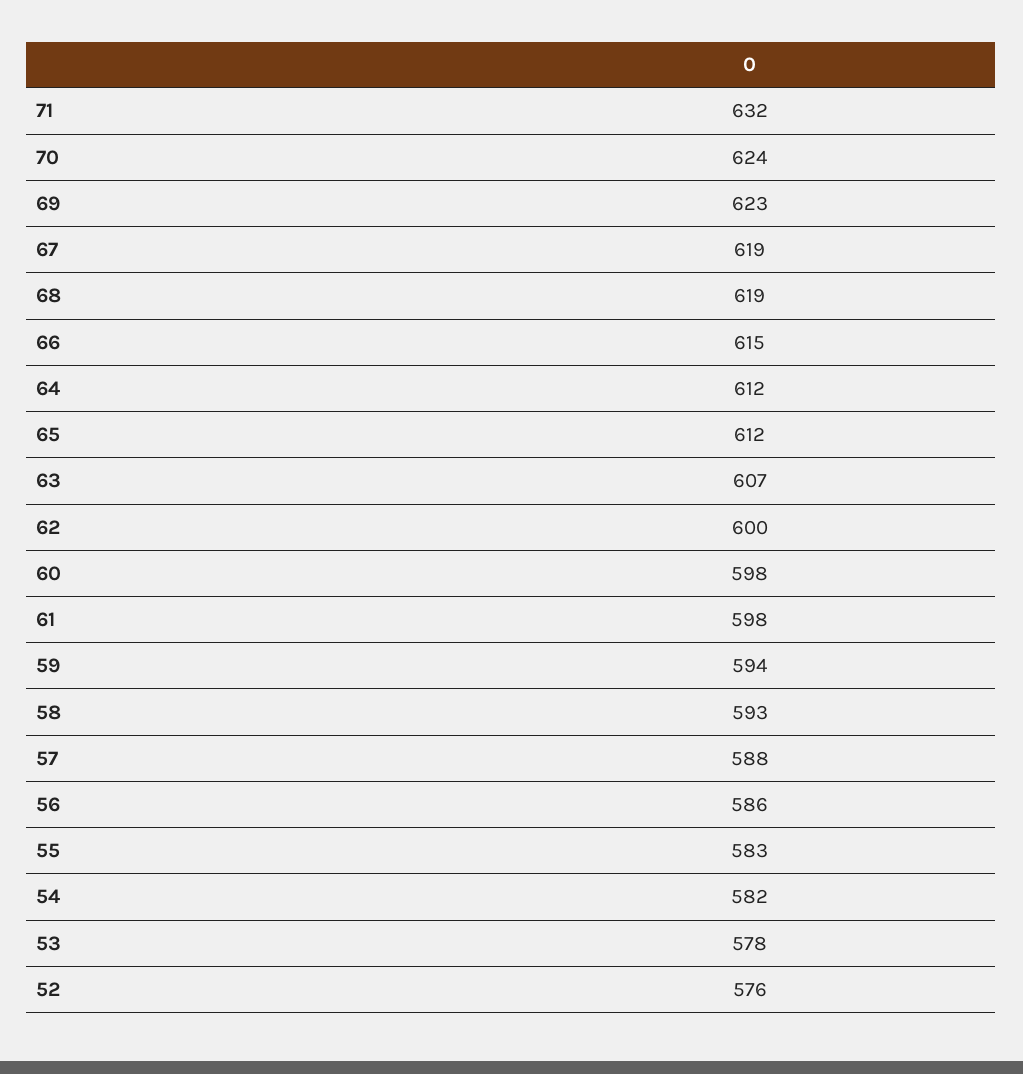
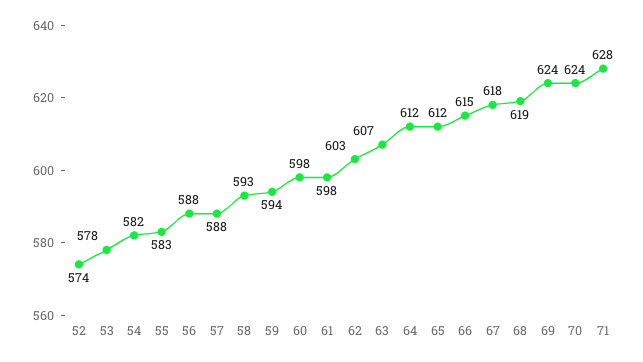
  {
-   "71": 632,
+   "71": 628,
    "70": 624,
-   "69": 623,
+   "69": 624,
-   "67": 619,
+   "67": 618,
    "68": 619,
    "66": 615,
    "64": 612,
    "65": 612,
    "63": 607,
-   "62": 600,
+   "62": 603,
    "60": 598,
    "61": 598,
    "59": 594,
    "58": 593,
    "57": 588,
-   "56": 586,
+   "56": 588,
    "55": 583,
    "54": 582,
    "53": 578,
-   "52": 576
+   "52": 574
  }

